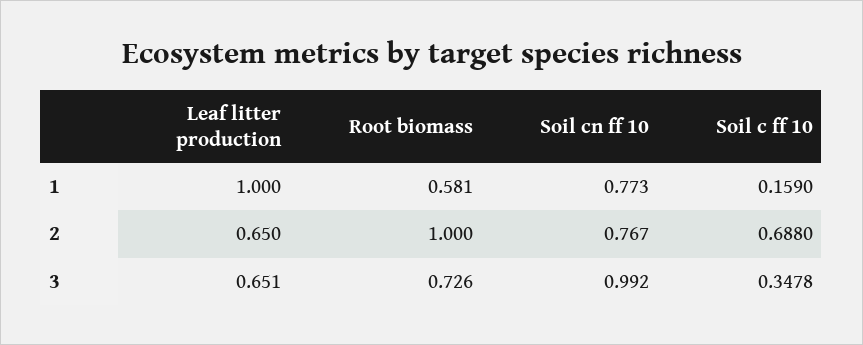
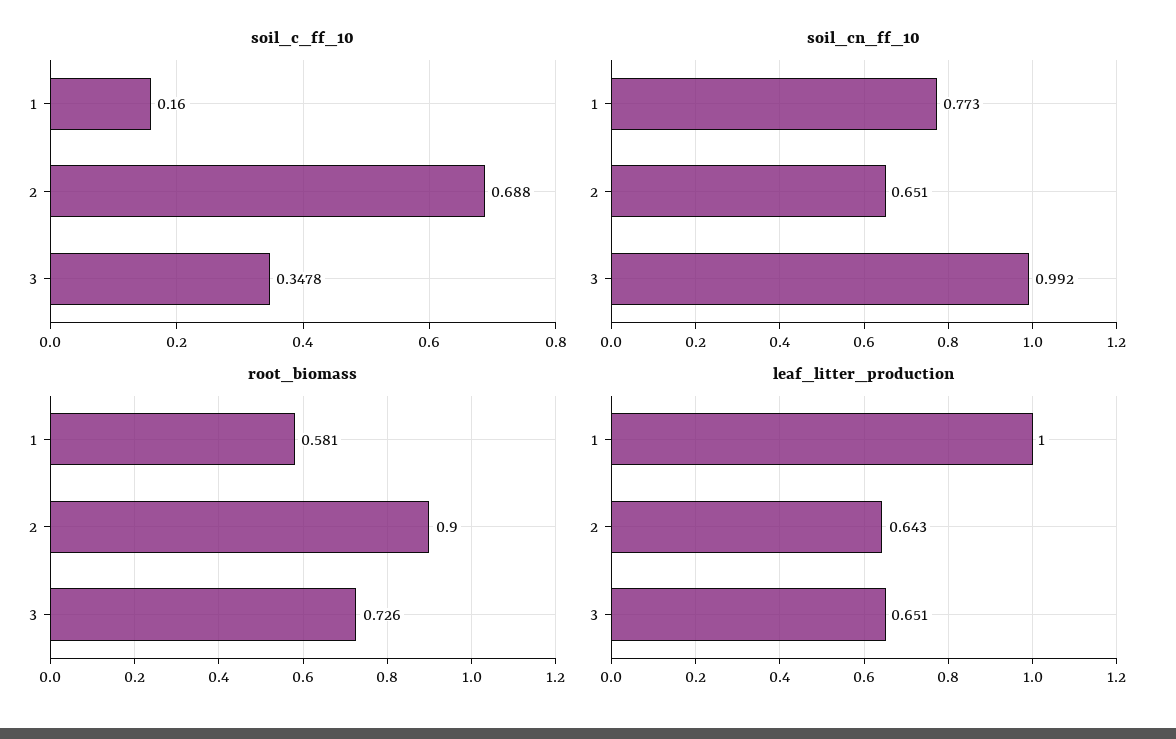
  {
    "Leaf litter production": {
      "1": 1,
-     "2": 0.65,
+     "2": 0.643,
      "3": 0.651
    },
    "Root biomass": {
      "1": 0.581,
-     "2": 1,
+     "2": 0.9,
      "3": 0.726
    },
    "Soil cn ff 10": {
      "1": 0.773,
-     "2": 0.767,
+     "2": 0.651,
      "3": 0.992
    },
    "Soil c ff 10": {
-     "1": 0.159,
+     "1": 0.16,
      "2": 0.688,
      "3": 0.3478
    }
  }

